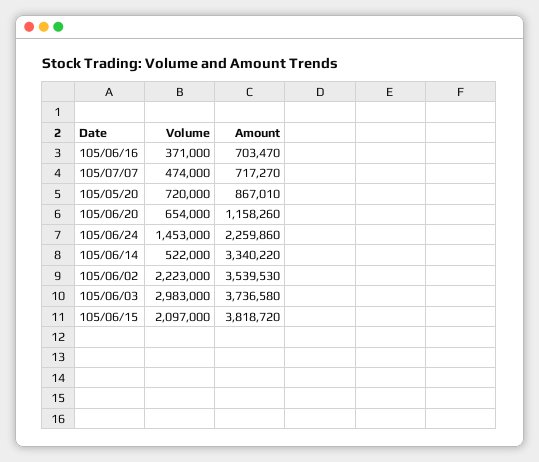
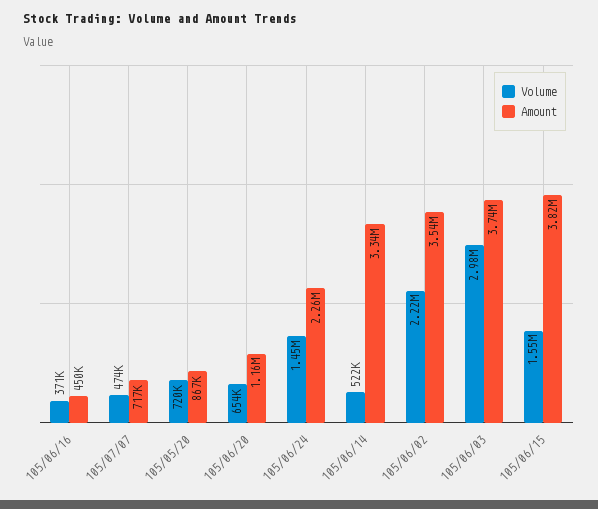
  {
    "Volume": {
      "105/06/16": 371000,
      "105/07/07": 474000,
      "105/05/20": 720000,
      "105/06/20": 654000,
      "105/06/24": 1453000,
      "105/06/14": 522000,
      "105/06/02": 2223000,
      "105/06/03": 2983000,
-     "105/06/15": 2097000
+     "105/06/15": 1550000
    },
    "Amount": {
-     "105/06/16": 703470,
+     "105/06/16": 450000,
      "105/07/07": 717270,
      "105/05/20": 867010,
      "105/06/20": 1158260,
      "105/06/24": 2259860,
      "105/06/14": 3340220,
      "105/06/02": 3539530,
      "105/06/03": 3736580,
      "105/06/15": 3818720
    }
  }

